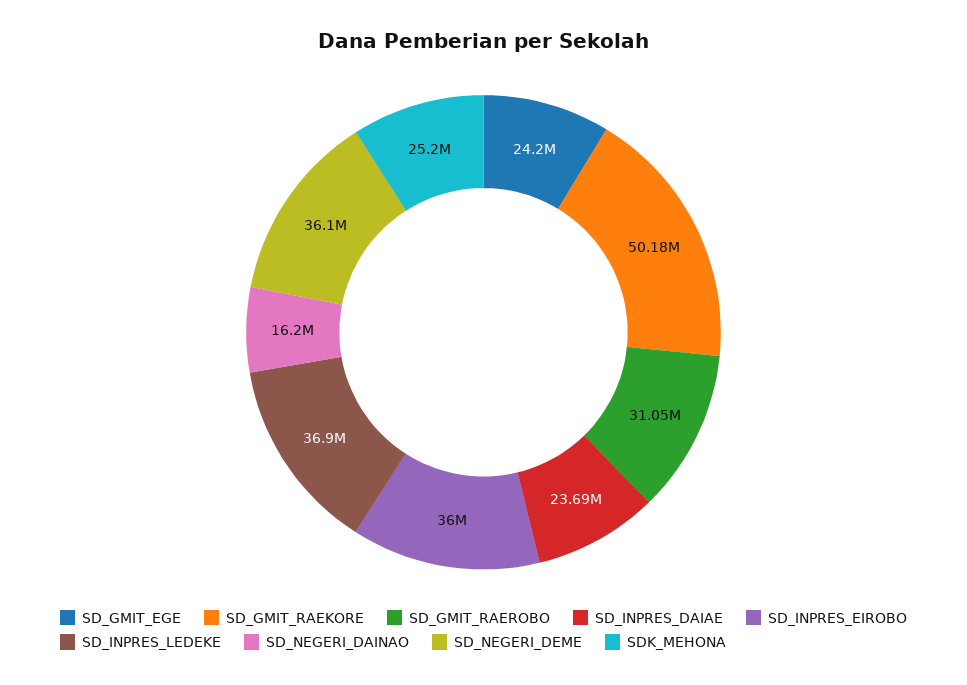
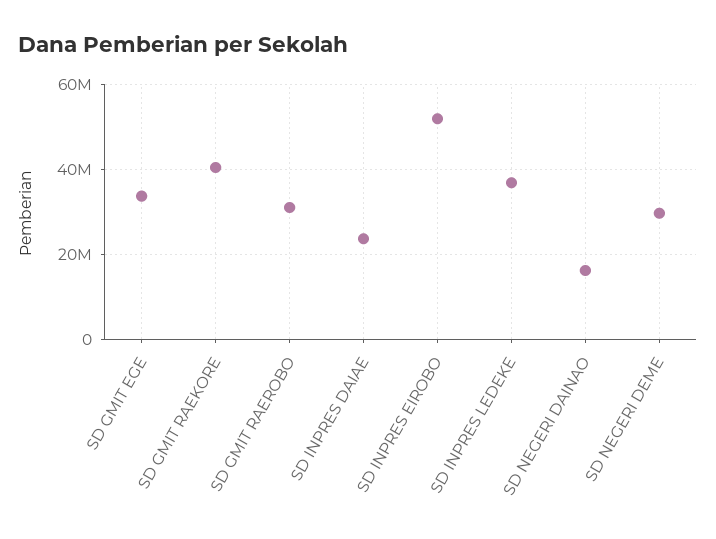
  {
-   "SD_GMIT_EGE": 24200000,
+   "SD_GMIT_EGE": 34000000,
-   "SD_GMIT_RAEKORE": 50180000,
+   "SD_GMIT_RAEKORE": 40000000,
    "SD_GMIT_RAEROBO": 31050000,
    "SD_INPRES_DAIAE": 23690000,
-   "SD_INPRES_EIROBO": 36000000,
+   "SD_INPRES_EIROBO": 52000000,
    "SD_INPRES_LEDEKE": 36900000,
    "SD_NEGERI_DAINAO": 16200000,
-   "SD_NEGERI_DEME": 36100000,
+   "SD_NEGERI_DEME": 30000000
-   "SDK_MEHONA": 25200000
  }

